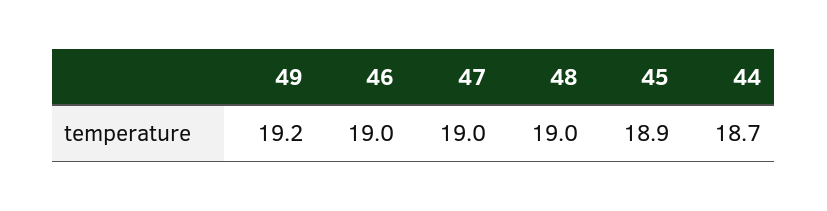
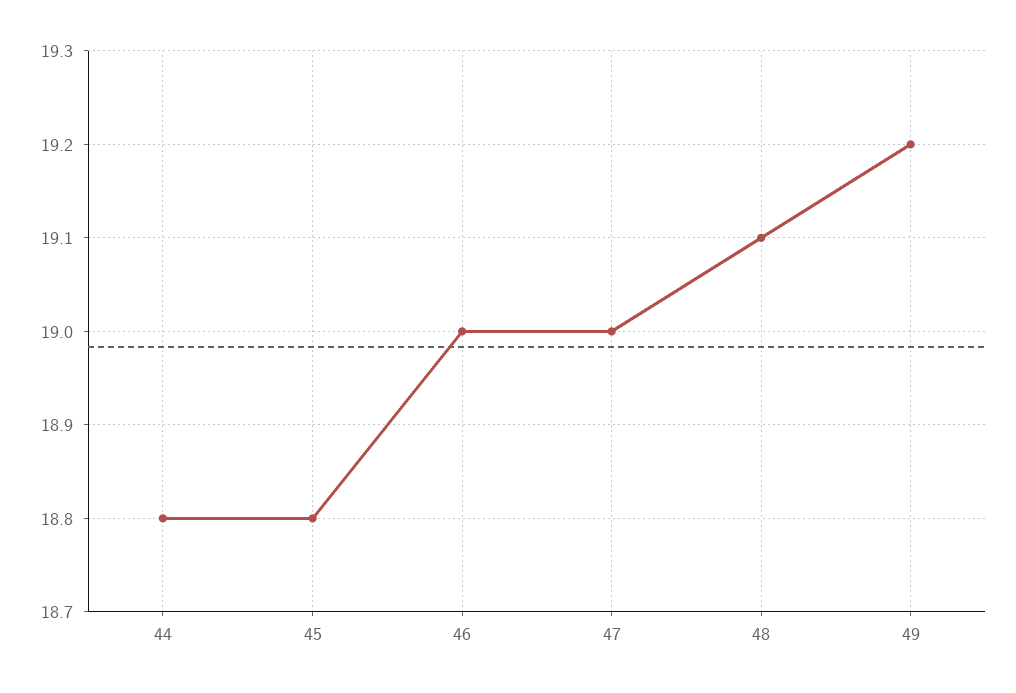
  {
    "49": 19.2,
    "46": 19,
    "47": 19,
-   "48": 19,
+   "48": 19.1,
-   "45": 18.9,
+   "45": 18.8,
-   "44": 18.7
+   "44": 18.8
  }

